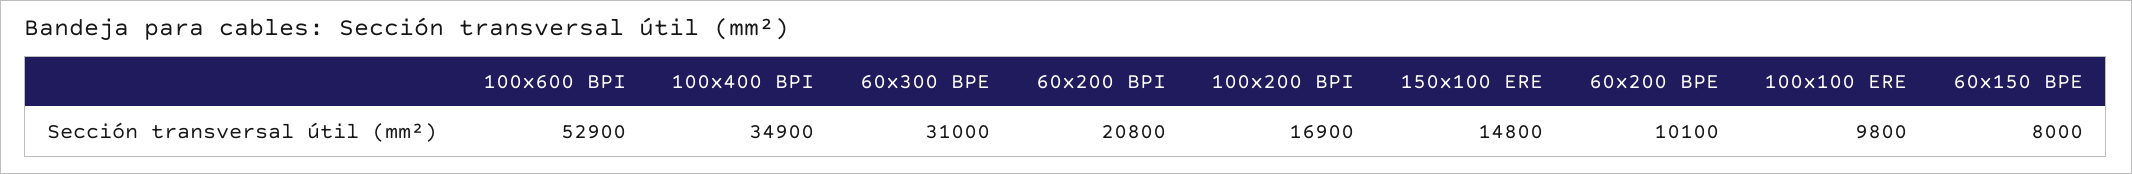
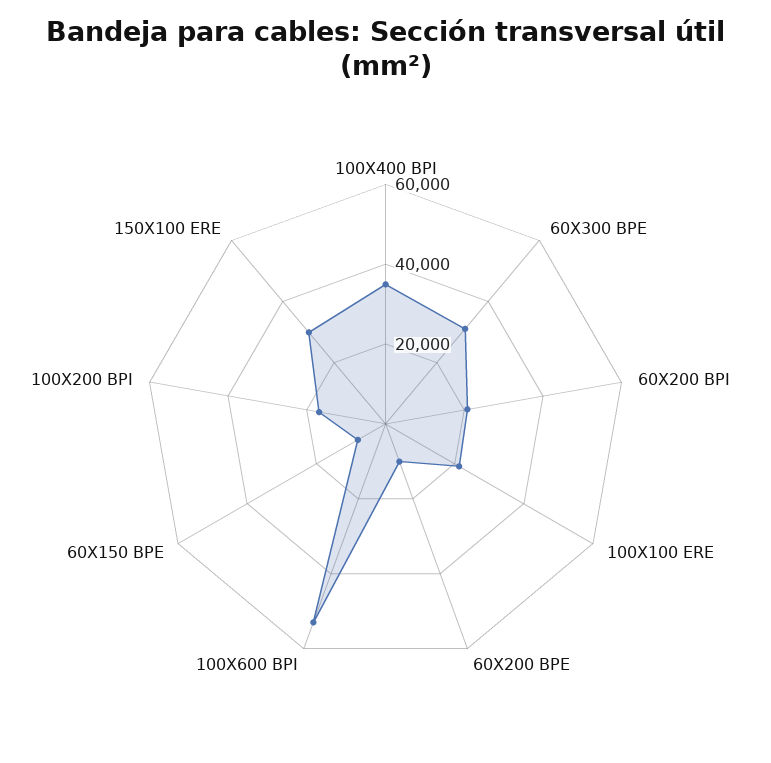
  {
    "100x600 BPI": 52900,
    "100x400 BPI": 34900,
    "60x300 BPE": 31000,
    "60x200 BPI": 20800,
    "100x200 BPI": 16900,
-   "150x100 ERE": 14800,
+   "150x100 ERE": 30000,
    "60x200 BPE": 10100,
-   "100x100 ERE": 9800,
+   "100x100 ERE": 20000,
    "60x150 BPE": 8000
  }

